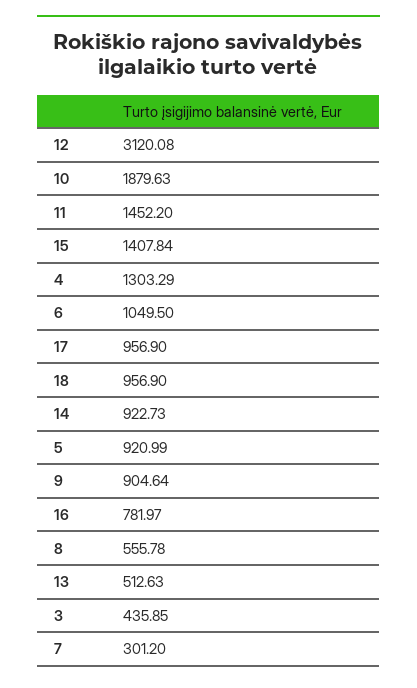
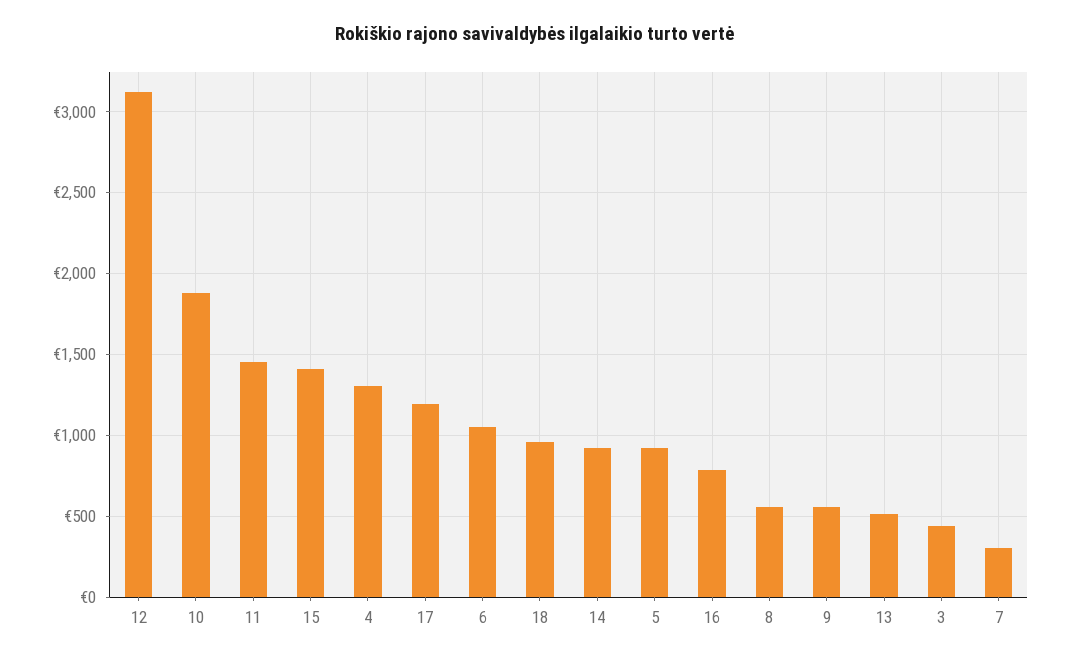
  {
    "12": 3120.08,
    "10": 1879.63,
    "11": 1452.2,
    "15": 1407.84,
    "4": 1303.29,
    "6": 1049.5,
-   "17": 956.9,
+   "17": 1200,
    "18": 956.9,
    "14": 922.73,
    "5": 920.99,
-   "9": 904.64,
+   "9": 550,
    "16": 781.97,
    "8": 555.78,
    "13": 512.63,
    "3": 435.85,
    "7": 301.2
  }

